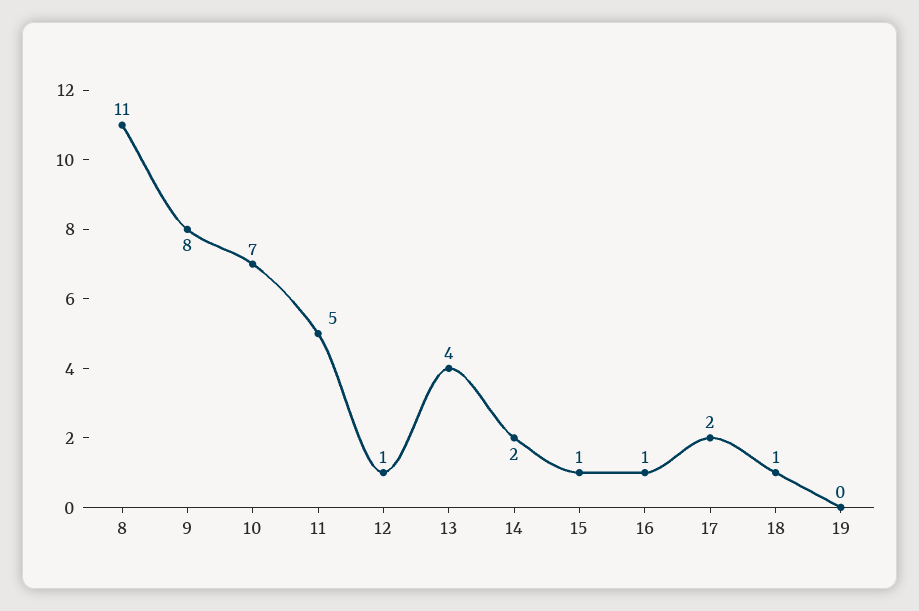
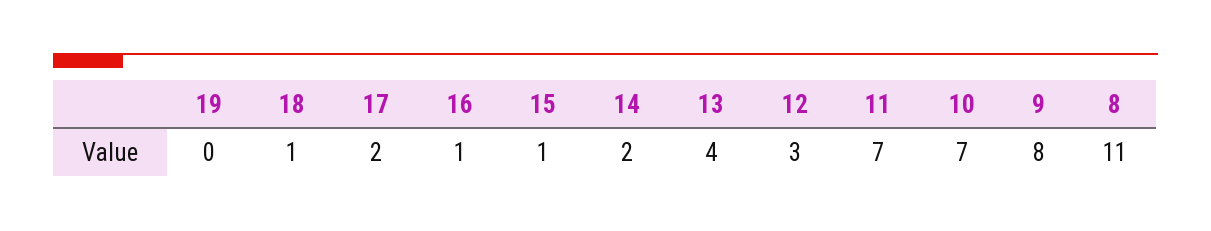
  {
    "8": 11,
    "9": 8,
    "10": 7,
-   "11": 5,
+   "11": 7,
-   "12": 1,
+   "12": 3,
    "13": 4,
    "14": 2,
    "15": 1,
    "16": 1,
    "17": 2,
    "18": 1,
    "19": 0
  }

